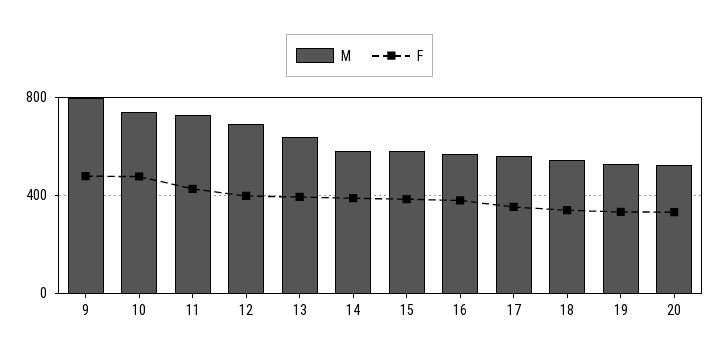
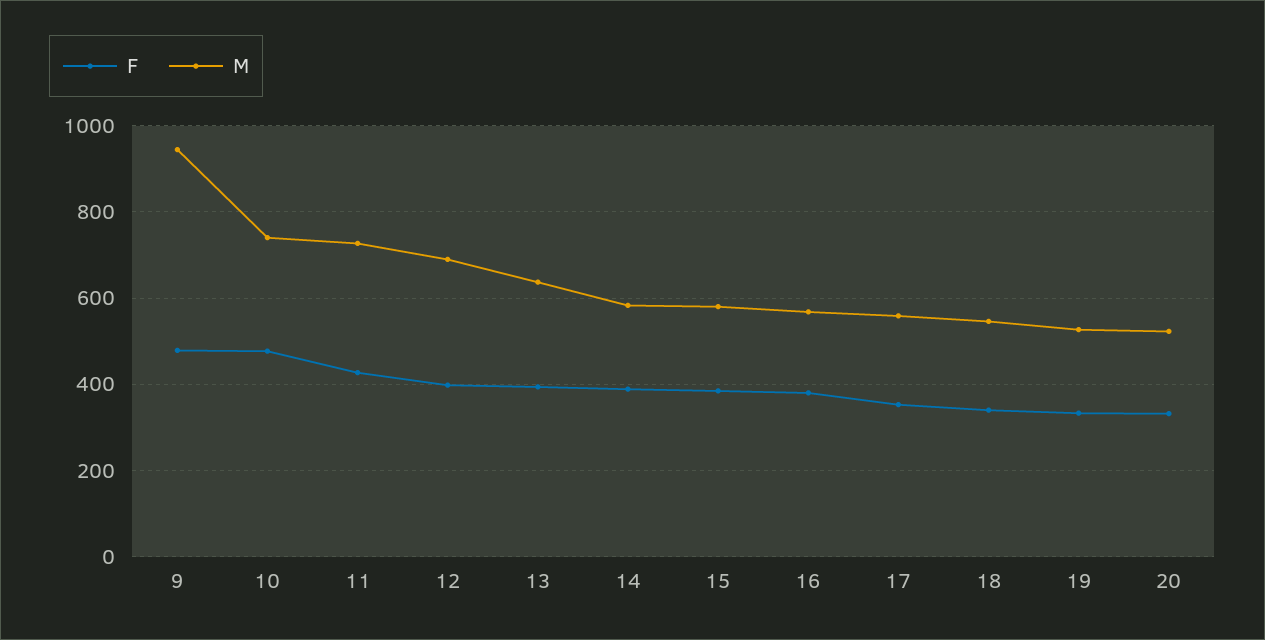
  {
    "M": {
-     "9": 800,
+     "9": 940,
      "10": 740,
      "11": 720,
      "12": 700,
      "13": 640,
      "14": 580,
      "15": 580,
      "16": 560,
      "17": 560,
      "18": 540,
      "19": 520,
      "20": 520
    },
    "F": {
      "9": 480,
      "10": 480,
      "11": 420,
      "12": 400,
      "13": 400,
      "14": 380,
      "15": 380,
      "16": 380,
      "17": 360,
      "18": 340,
      "19": 340,
      "20": 340
    }
  }

